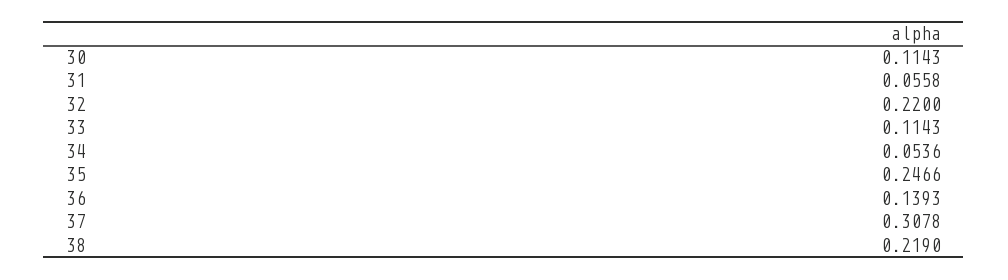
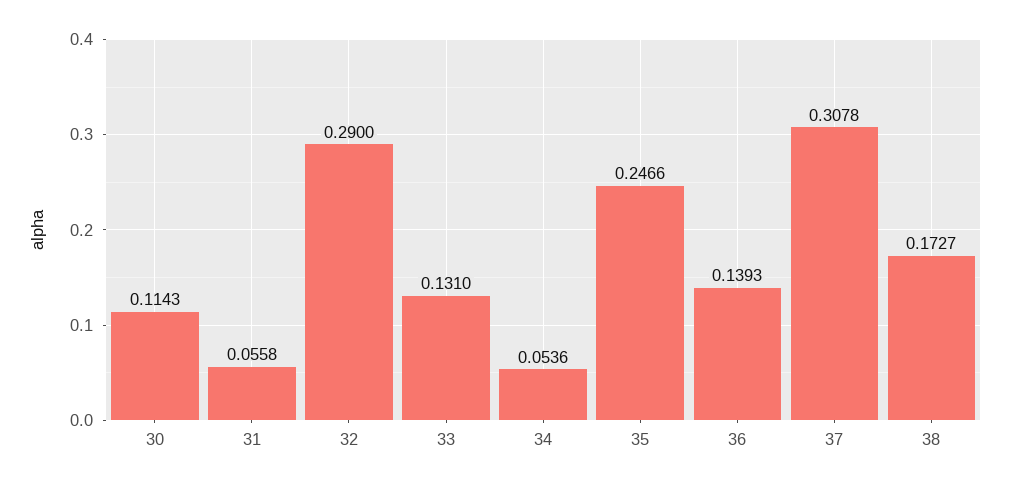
  {
    "30": 0.1143,
    "31": 0.0558,
-   "32": 0.22,
+   "32": 0.29,
-   "33": 0.1143,
+   "33": 0.131,
    "34": 0.0536,
    "35": 0.2466,
    "36": 0.1393,
    "37": 0.3078,
-   "38": 0.219
+   "38": 0.1727
  }

